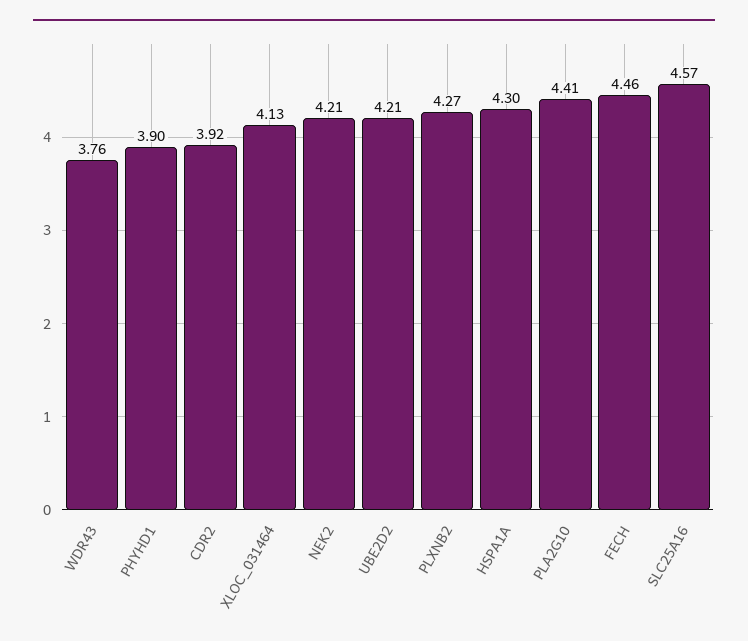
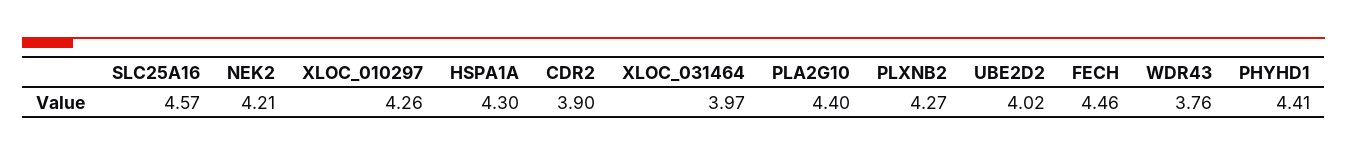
  {
    "WDR43": 3.76,
-   "PHYHD1": 3.9,
+   "PHYHD1": 4.41,
-   "CDR2": 3.92,
+   "CDR2": 3.9,
-   "XLOC_031464": 4.13,
+   "XLOC_031464": 3.97,
    "NEK2": 4.21,
-   "UBE2D2": 4.21,
+   "UBE2D2": 4.02,
    "PLXNB2": 4.27,
    "HSPA1A": 4.3,
-   "PLA2G10": 4.41,
+   "PLA2G10": 4.4,
    "FECH": 4.46,
-   "SLC25A16": 4.57
+   "SLC25A16": 4.57,
+   "XLOC_010297": 4.26
  }

